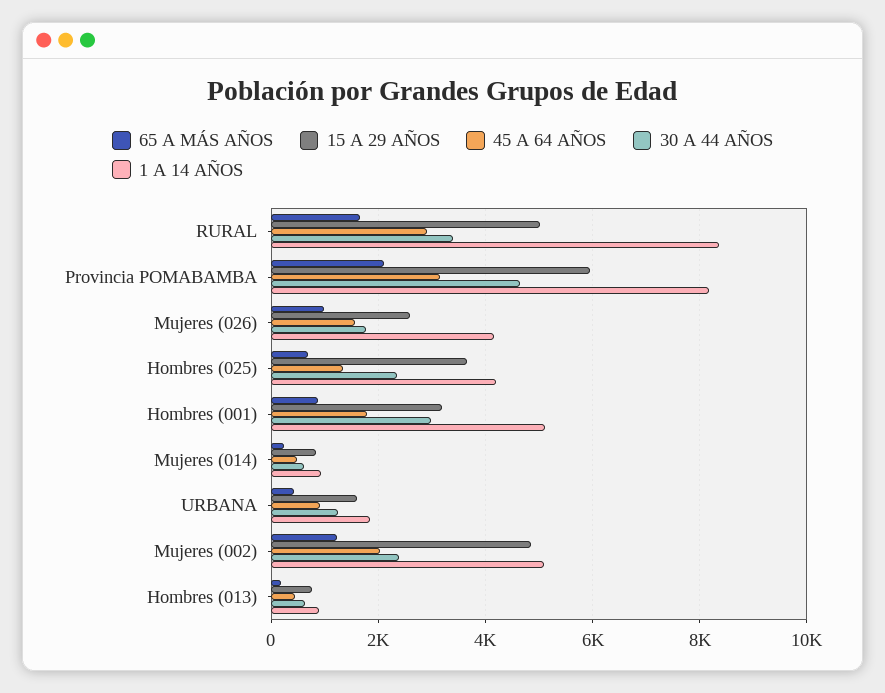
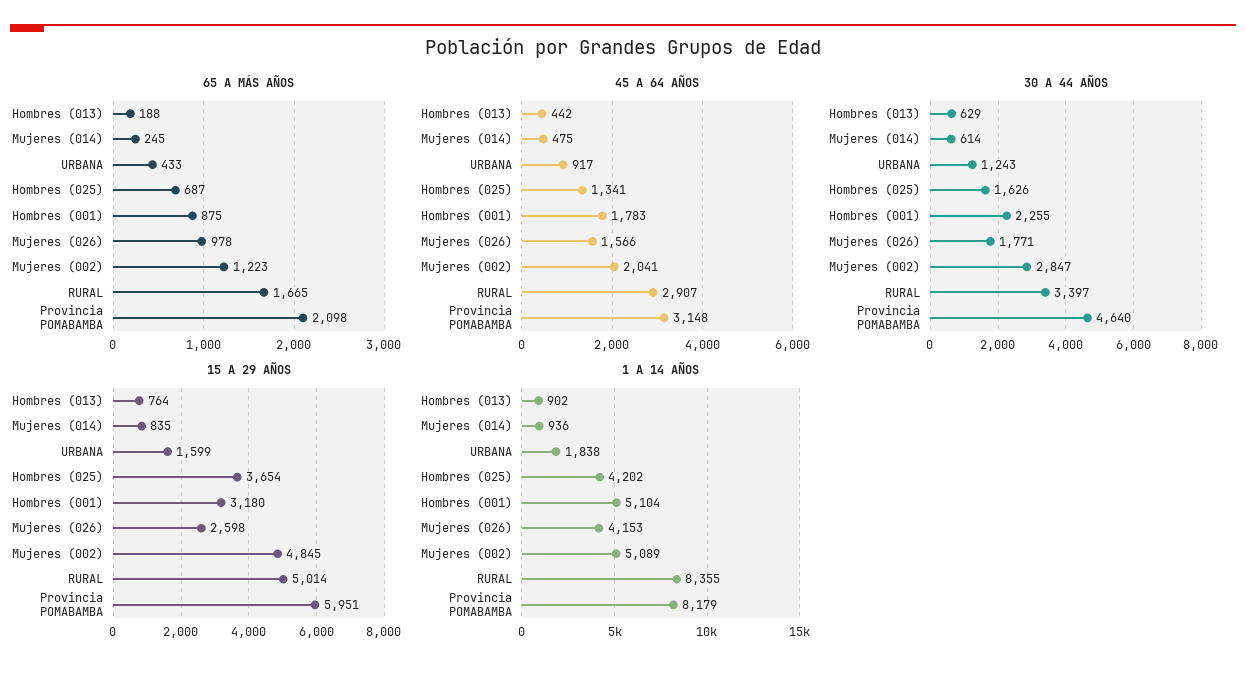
  {
    "65 A MÁS AÑOS": {
      "RURAL": 1665,
      "Provincia POMABAMBA": 2098,
      "Mujeres (026)": 978,
      "Hombres (025)": 687,
      "Hombres (001)": 875,
      "Mujeres (014)": 245,
      "URBANA": 433,
      "Mujeres (002)": 1223,
      "Hombres (013)": 188
    },
    "15 A 29 AÑOS": {
      "RURAL": 5014,
      "Provincia POMABAMBA": 5951,
      "Mujeres (026)": 2598,
      "Hombres (025)": 3654,
      "Hombres (001)": 3180,
      "Mujeres (014)": 835,
      "URBANA": 1599,
      "Mujeres (002)": 4845,
      "Hombres (013)": 764
    },
    "45 A 64 AÑOS": {
      "RURAL": 2907,
      "Provincia POMABAMBA": 3148,
      "Mujeres (026)": 1566,
      "Hombres (025)": 1341,
      "Hombres (001)": 1783,
      "Mujeres (014)": 475,
      "URBANA": 917,
      "Mujeres (002)": 2041,
      "Hombres (013)": 442
    },
    "30 A 44 AÑOS": {
      "RURAL": 3397,
      "Provincia POMABAMBA": 4640,
      "Mujeres (026)": 1771,
-     "Hombres (025)": 2400,
+     "Hombres (025)": 1626,
-     "Hombres (001)": 3000,
+     "Hombres (001)": 2255,
      "Mujeres (014)": 614,
      "URBANA": 1243,
-     "Mujeres (002)": 2400,
+     "Mujeres (002)": 2847,
      "Hombres (013)": 629
    },
    "1 A 14 AÑOS": {
      "RURAL": 8355,
      "Provincia POMABAMBA": 8179,
      "Mujeres (026)": 4153,
      "Hombres (025)": 4202,
      "Hombres (001)": 5104,
      "Mujeres (014)": 936,
      "URBANA": 1838,
      "Mujeres (002)": 5089,
      "Hombres (013)": 902
    }
  }

